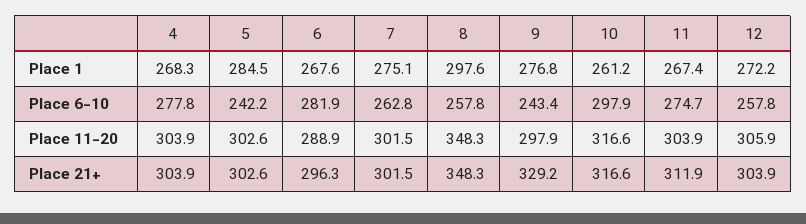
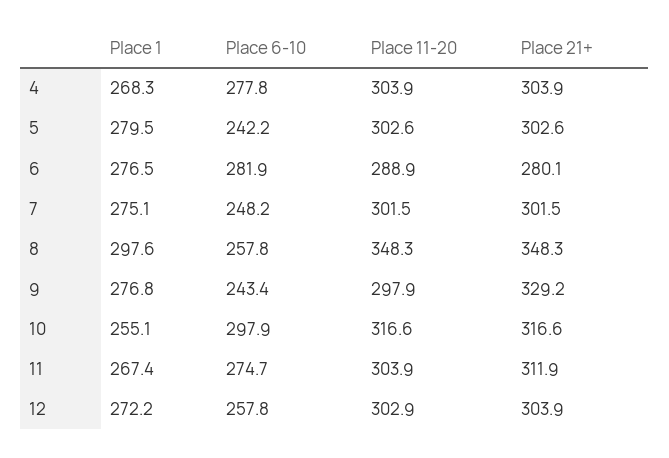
  {
    "4": {
      "Place 1": 268.3,
      "Place 6-10": 277.8,
      "Place 11-20": 303.9,
      "Place 21+": 303.9
    },
    "5": {
-     "Place 1": 284.5,
+     "Place 1": 279.5,
      "Place 6-10": 242.2,
      "Place 11-20": 302.6,
      "Place 21+": 302.6
    },
    "6": {
-     "Place 1": 267.6,
+     "Place 1": 276.5,
      "Place 6-10": 281.9,
      "Place 11-20": 288.9,
-     "Place 21+": 296.3
+     "Place 21+": 280.1
    },
    "7": {
      "Place 1": 275.1,
-     "Place 6-10": 262.8,
+     "Place 6-10": 248.2,
      "Place 11-20": 301.5,
      "Place 21+": 301.5
    },
    "8": {
      "Place 1": 297.6,
      "Place 6-10": 257.8,
      "Place 11-20": 348.3,
      "Place 21+": 348.3
    },
    "9": {
      "Place 1": 276.8,
      "Place 6-10": 243.4,
      "Place 11-20": 297.9,
      "Place 21+": 329.2
    },
    "10": {
-     "Place 1": 261.2,
+     "Place 1": 255.1,
      "Place 6-10": 297.9,
      "Place 11-20": 316.6,
      "Place 21+": 316.6
    },
    "11": {
      "Place 1": 267.4,
      "Place 6-10": 274.7,
      "Place 11-20": 303.9,
      "Place 21+": 311.9
    },
    "12": {
      "Place 1": 272.2,
      "Place 6-10": 257.8,
-     "Place 11-20": 305.9,
+     "Place 11-20": 302.9,
      "Place 21+": 303.9
    }
  }

